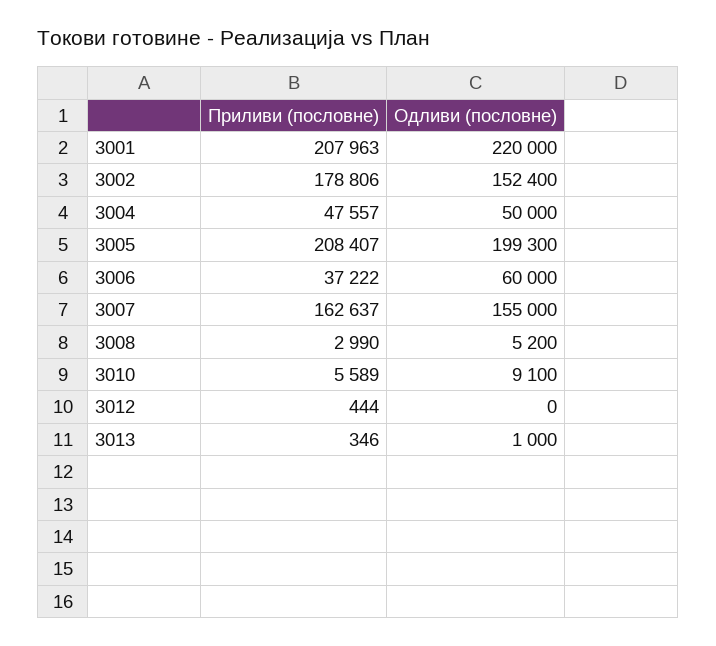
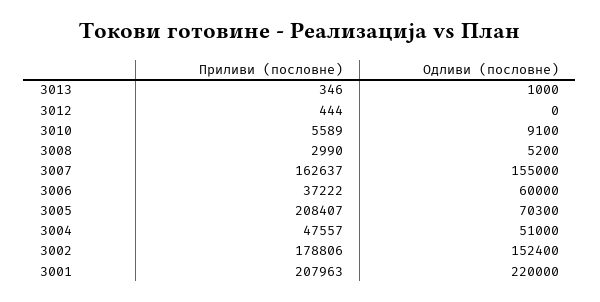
  {
    "Приливи (пословне)": {
      "3001": 207963,
      "3002": 178806,
      "3004": 47557,
      "3005": 208407,
      "3006": 37222,
      "3007": 162637,
      "3008": 2990,
      "3010": 5589,
      "3012": 444,
      "3013": 346
    },
    "Одливи (пословне)": {
      "3001": 220000,
      "3002": 152400,
-     "3004": 50000,
+     "3004": 51000,
-     "3005": 199300,
+     "3005": 70300,
      "3006": 60000,
      "3007": 155000,
      "3008": 5200,
      "3010": 9100,
      "3012": 0,
      "3013": 1000
    }
  }

